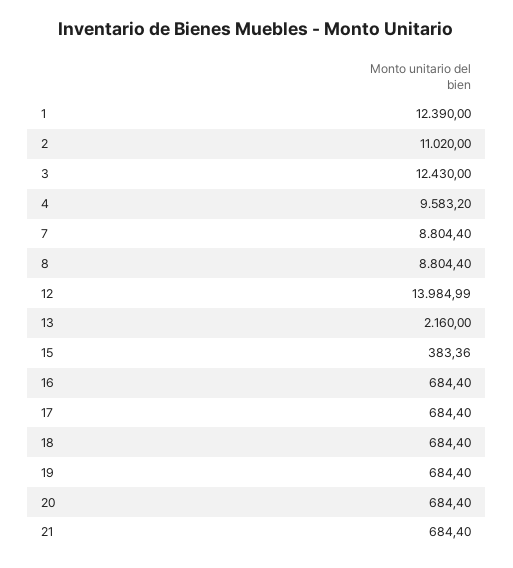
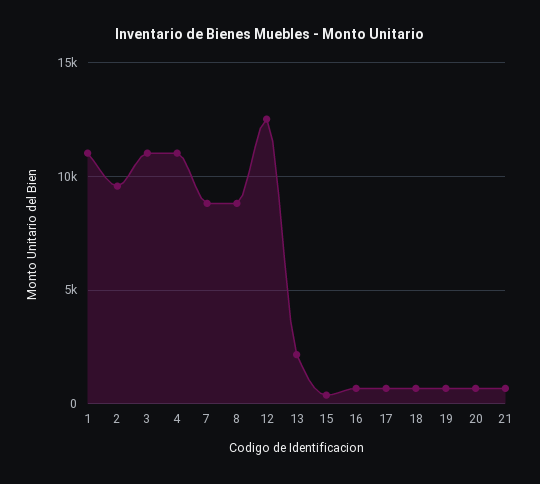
  {
-   "1": 12390,
+   "1": 11000,
-   "2": 11020,
+   "2": 9500,
-   "3": 12430,
+   "3": 11000,
-   "4": 9583.2,
+   "4": 11000,
    "7": 8804.4,
    "8": 8804.4,
-   "12": 13984.99,
+   "12": 12500,
    "13": 2160,
    "15": 383.36,
    "16": 684.4,
    "17": 684.4,
    "18": 684.4,
    "19": 684.4,
    "20": 684.4,
    "21": 684.4
  }

